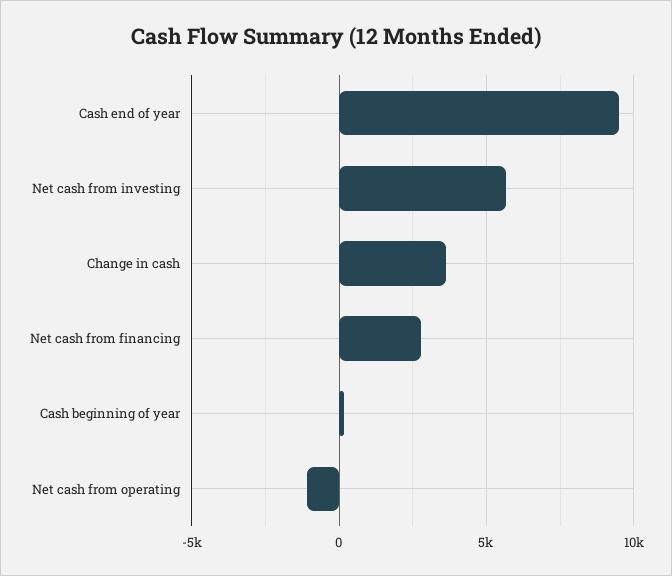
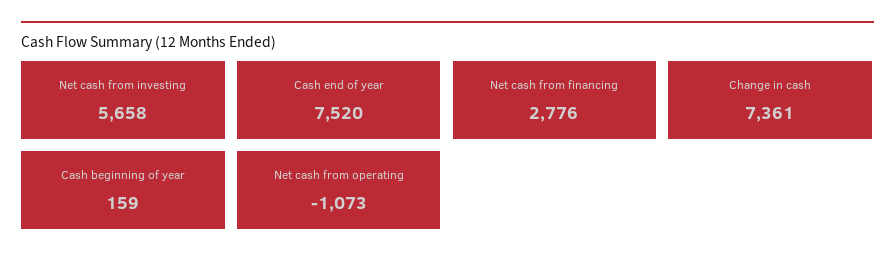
  {
-   "Cash end of year": 9500,
+   "Cash end of year": 7520,
    "Net cash from investing": 5658,
-   "Change in cash": 3500,
+   "Change in cash": 7361,
    "Net cash from financing": 2776,
    "Cash beginning of year": 159,
    "Net cash from operating": -1073
  }

